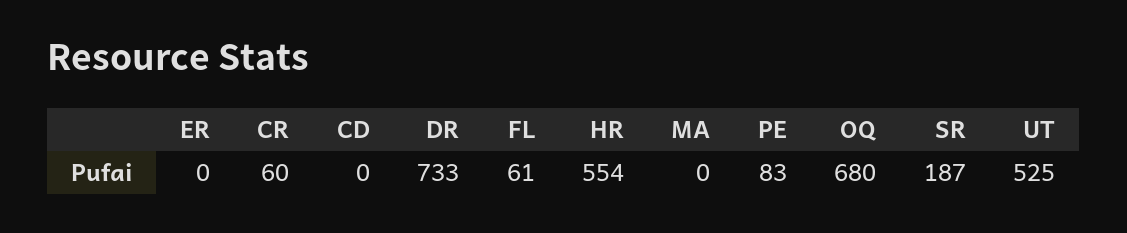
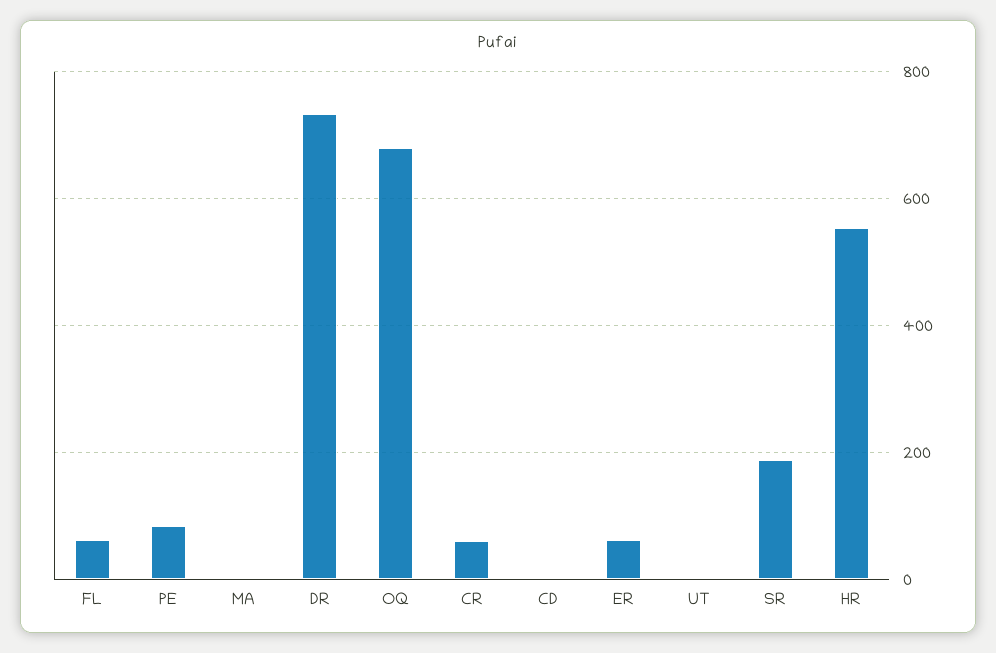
  {
-   "ER": 0,
+   "ER": 60,
    "CR": 60,
    "CD": 0,
    "DR": 733,
    "FL": 61,
    "HR": 554,
    "MA": 0,
    "PE": 83,
    "OQ": 680,
    "SR": 187,
-   "UT": 525
+   "UT": 0
  }

